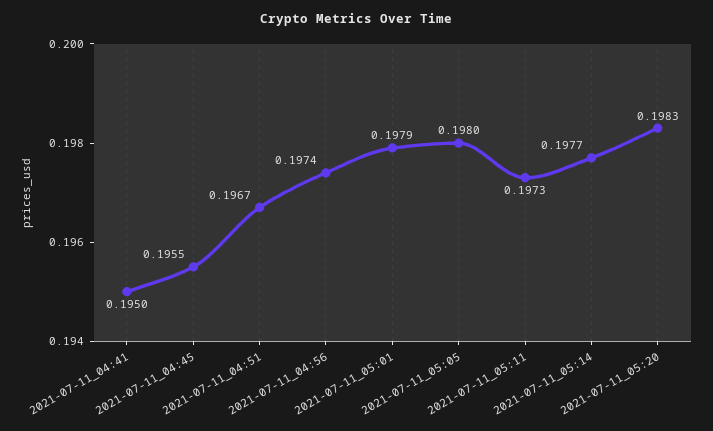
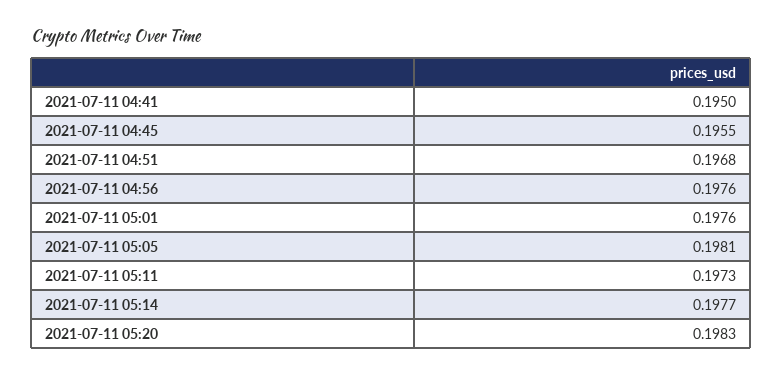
  {
    "2021-07-11_04:41": 0.195,
    "2021-07-11_04:45": 0.1955,
-   "2021-07-11_04:51": 0.1967,
+   "2021-07-11_04:51": 0.1968,
-   "2021-07-11_04:56": 0.1974,
+   "2021-07-11_04:56": 0.1976,
-   "2021-07-11_05:01": 0.1979,
+   "2021-07-11_05:01": 0.1976,
-   "2021-07-11_05:05": 0.198,
+   "2021-07-11_05:05": 0.1981,
    "2021-07-11_05:11": 0.1973,
    "2021-07-11_05:14": 0.1977,
    "2021-07-11_05:20": 0.1983
  }

